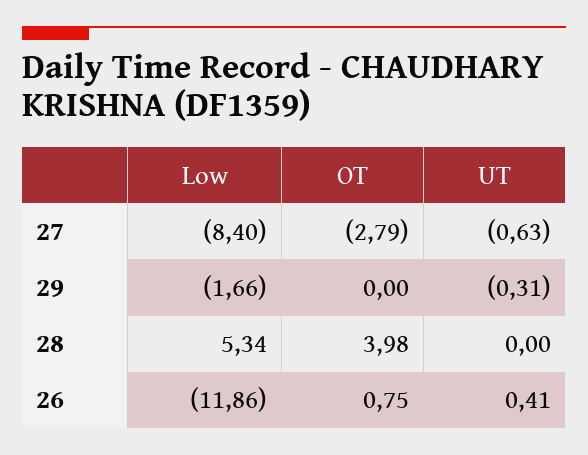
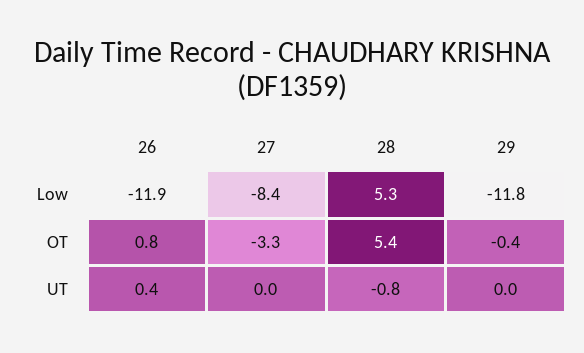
  {
    "Low": {
      "27": -8.4,
-     "29": -1.66,
+     "29": -11.8,
      "28": 5.34,
      "26": -11.86
    },
    "OT": {
-     "27": -2.79,
+     "27": -3.3,
-     "29": 0,
+     "29": -0.4,
-     "28": 3.98,
+     "28": 5.4,
      "26": 0.75
    },
    "UT": {
-     "27": -0.63,
+     "27": 0,
-     "29": -0.31,
+     "29": 0,
-     "28": 0,
+     "28": -0.8,
      "26": 0.41
    }
  }

